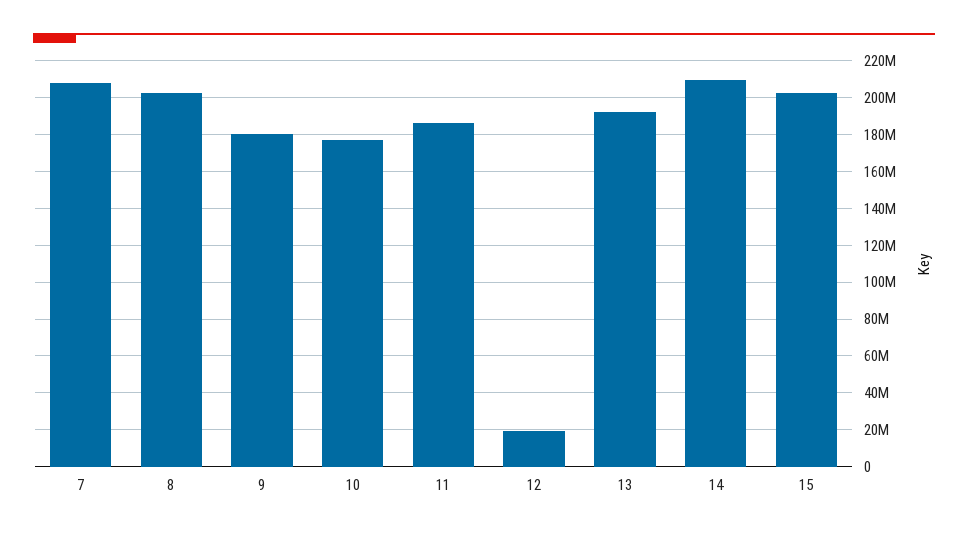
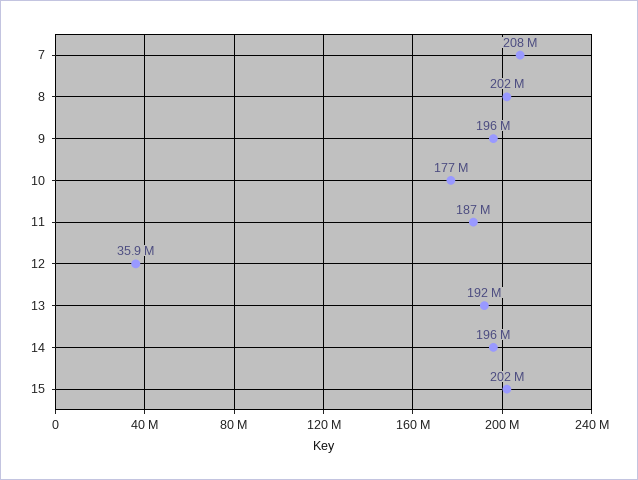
  {
    "7": 208000000,
    "8": 202000000,
-   "9": 180000000,
+   "9": 196000000,
    "10": 177000000,
    "11": 187000000,
-   "12": 20000000,
+   "12": 35900000,
    "13": 192000000,
-   "14": 210000000,
+   "14": 196000000,
    "15": 202000000
  }

